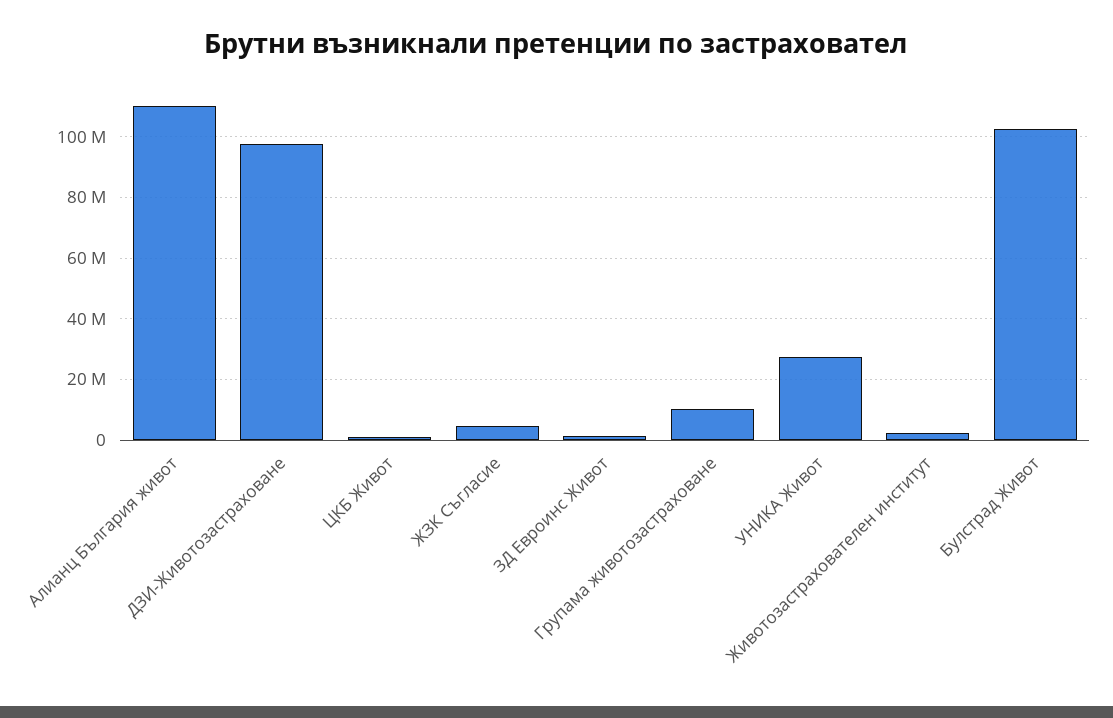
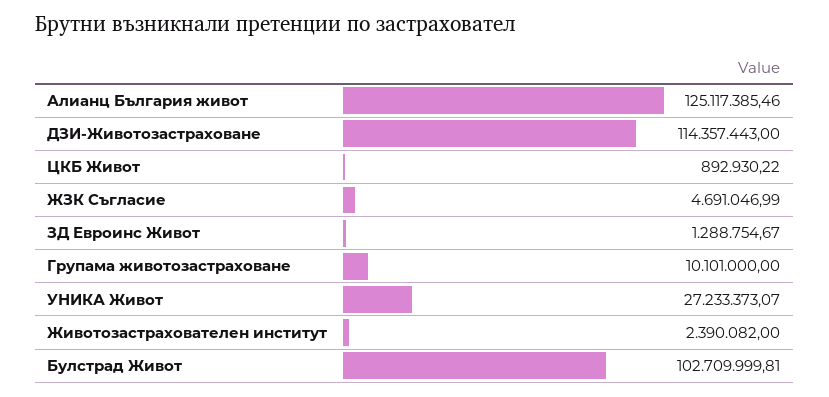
  {
-   "Алианц България живот": 110000000,
+   "Алианц България живот": 125117385.46,
-   "ДЗИ-Животозастраховане": 98000000,
+   "ДЗИ-Животозастраховане": 114357443,
    "ЦКБ Живот": 892930.22,
    "ЖЗК Съгласие": 4691046.99,
    "ЗД Евроинс Живот": 1288754.67,
    "Групама животозастраховане": 10101000,
    "УНИКА Живот": 27233373.07,
    "Животозастрахователен институт": 2390082,
    "Булстрад Живот": 102709999.81
  }

